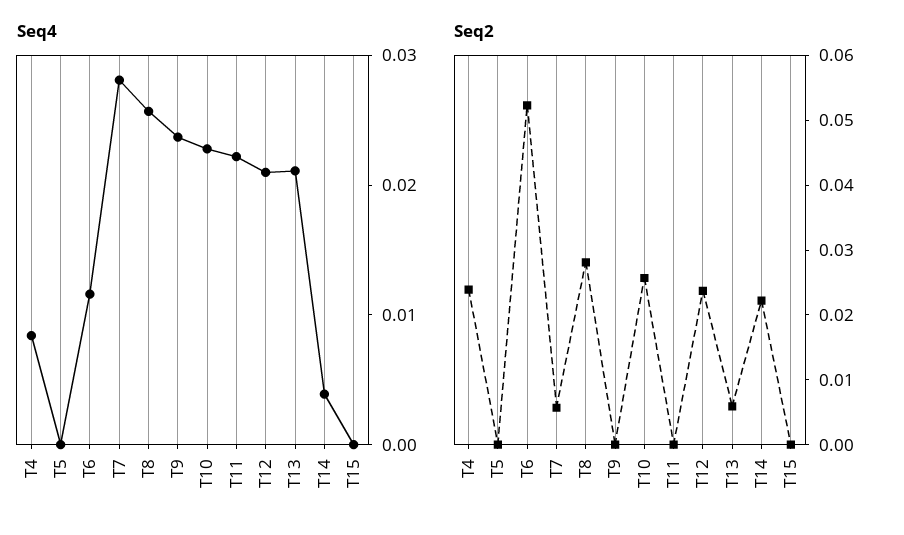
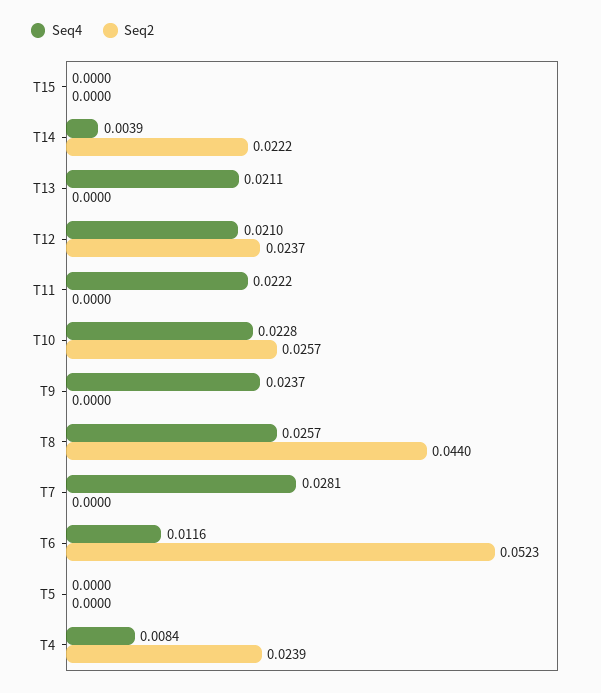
  {
    "Seq4": {
      "T4": 0.0084,
      "T5": 0,
      "T6": 0.0116,
      "T7": 0.0281,
      "T8": 0.0257,
      "T9": 0.0237,
      "T10": 0.0228,
      "T11": 0.0222,
      "T12": 0.021,
      "T13": 0.0211,
      "T14": 0.0039,
      "T15": 0
    },
    "Seq2": {
      "T4": 0.0239,
      "T5": 0,
      "T6": 0.0523,
-     "T7": 0.006,
+     "T7": 0,
-     "T8": 0.028,
+     "T8": 0.044,
      "T9": 0,
      "T10": 0.0257,
      "T11": 0,
      "T12": 0.0237,
-     "T13": 0.006,
+     "T13": 0,
      "T14": 0.0222,
      "T15": 0
    }
  }

